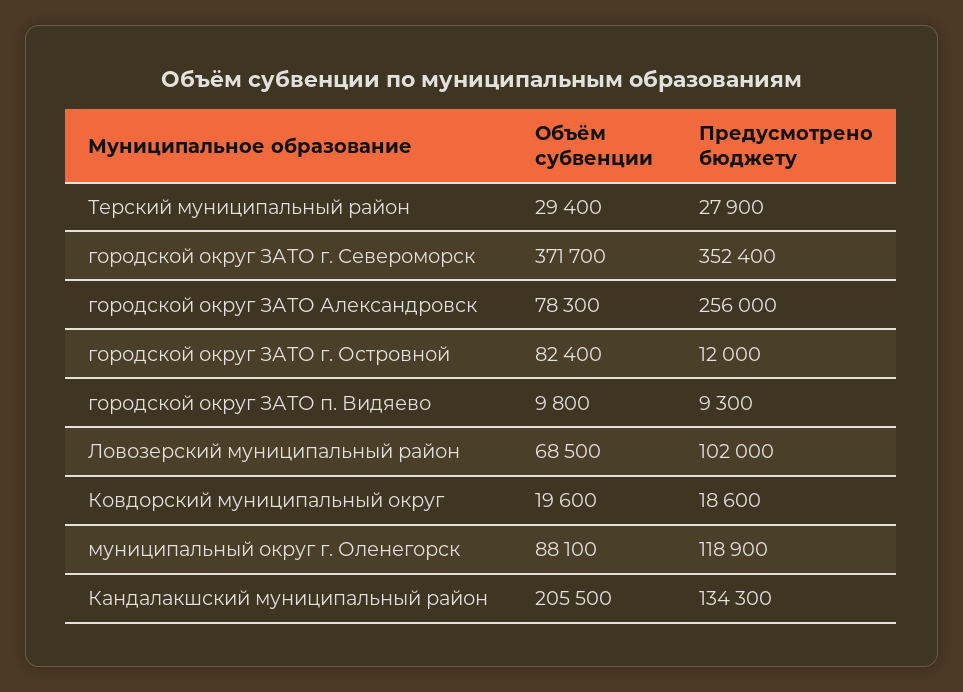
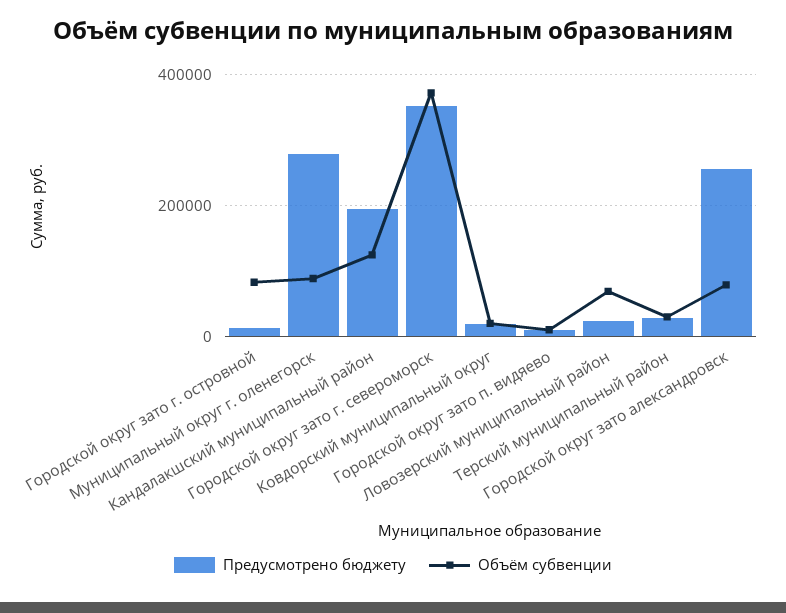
  {
    "Объём субвенции": {
      "Терский муниципальный район": 29400,
      "городской округ ЗАТО г. Североморск": 371700,
      "городской округ ЗАТО Александровск": 78300,
      "городской округ ЗАТО г. Островной": 82400,
      "городской округ ЗАТО п. Видяево": 9800,
      "Ловозерский муниципальный район": 68500,
      "Ковдорский муниципальный округ": 19600,
      "муниципальный округ г. Оленегорск": 88100,
-     "Кандалакшский муниципальный район": 205500
+     "Кандалакшский муниципальный район": 120000
    },
    "Предусмотрено бюджету": {
      "Терский муниципальный район": 27900,
      "городской округ ЗАТО г. Североморск": 352400,
      "городской округ ЗАТО Александровск": 256000,
      "городской округ ЗАТО г. Островной": 12000,
      "городской округ ЗАТО п. Видяево": 9300,
-     "Ловозерский муниципальный район": 102000,
+     "Ловозерский муниципальный район": 20000,
      "Ковдорский муниципальный округ": 18600,
-     "муниципальный округ г. Оленегорск": 118900,
+     "муниципальный округ г. Оленегорск": 280000,
-     "Кандалакшский муниципальный район": 134300
+     "Кандалакшский муниципальный район": 200000
    }
  }

